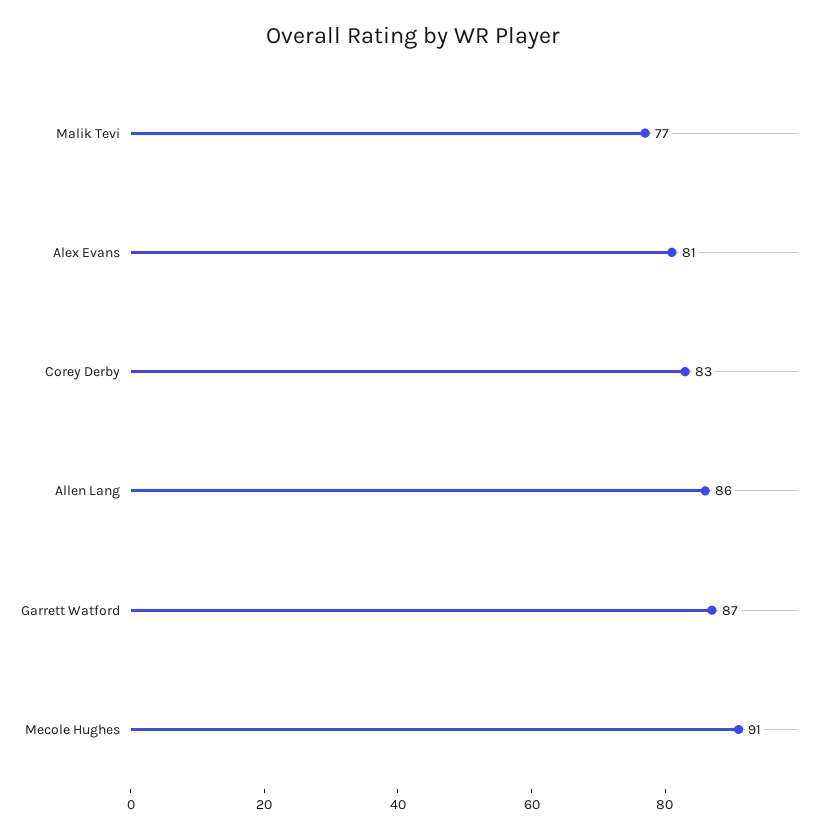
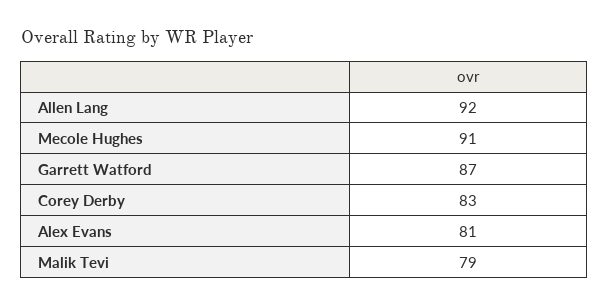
  {
-   "Malik Tevi": 77,
+   "Malik Tevi": 79,
    "Alex Evans": 81,
    "Corey Derby": 83,
-   "Allen Lang": 86,
+   "Allen Lang": 92,
    "Garrett Watford": 87,
    "Mecole Hughes": 91
  }

